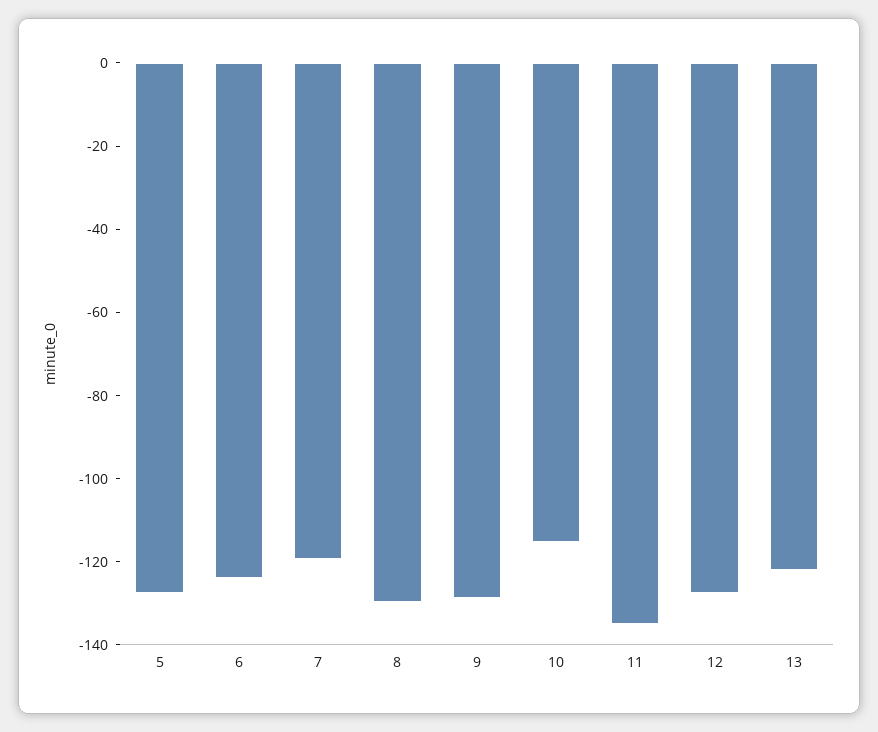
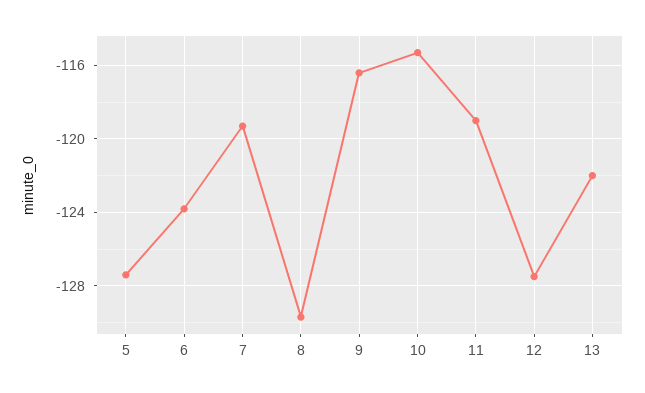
  {
    "5": -127.5,
    "6": -124,
    "7": -119.5,
    "8": -129.5,
-   "9": -130,
+   "9": -116.5,
    "10": -115.5,
-   "11": -135,
+   "11": -119,
    "12": -127.5,
    "13": -122
  }

